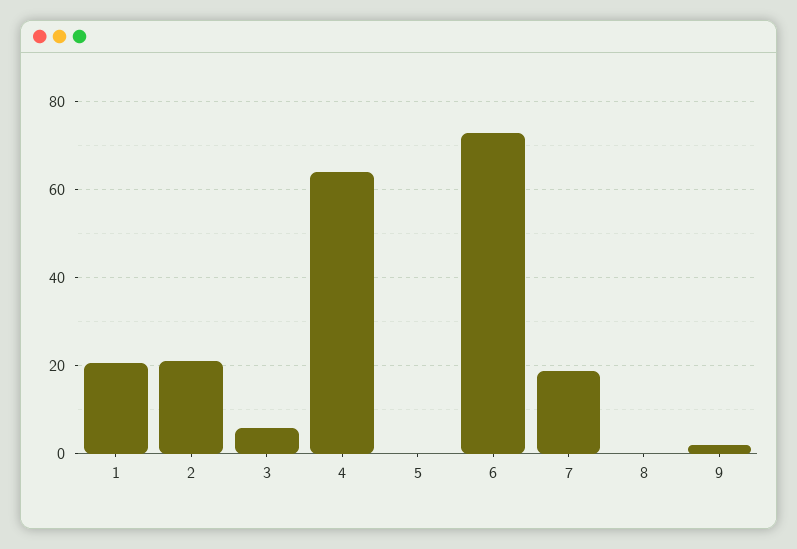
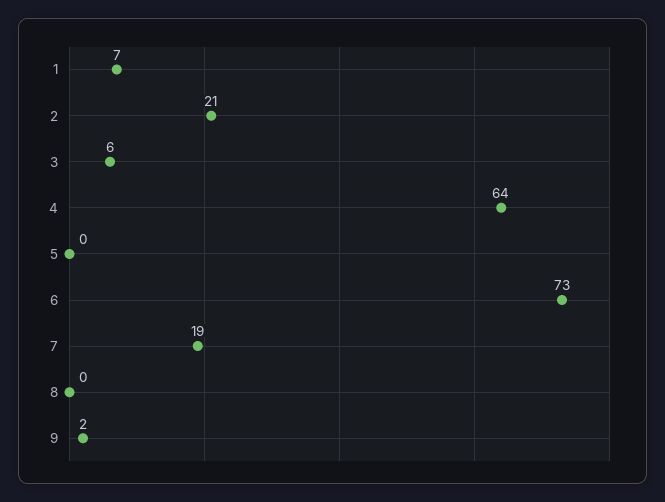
  {
-   "1": 20,
+   "1": 7,
    "2": 21,
    "3": 6,
    "4": 64,
    "5": 0,
    "6": 73,
    "7": 19,
    "8": 0,
    "9": 2
  }

